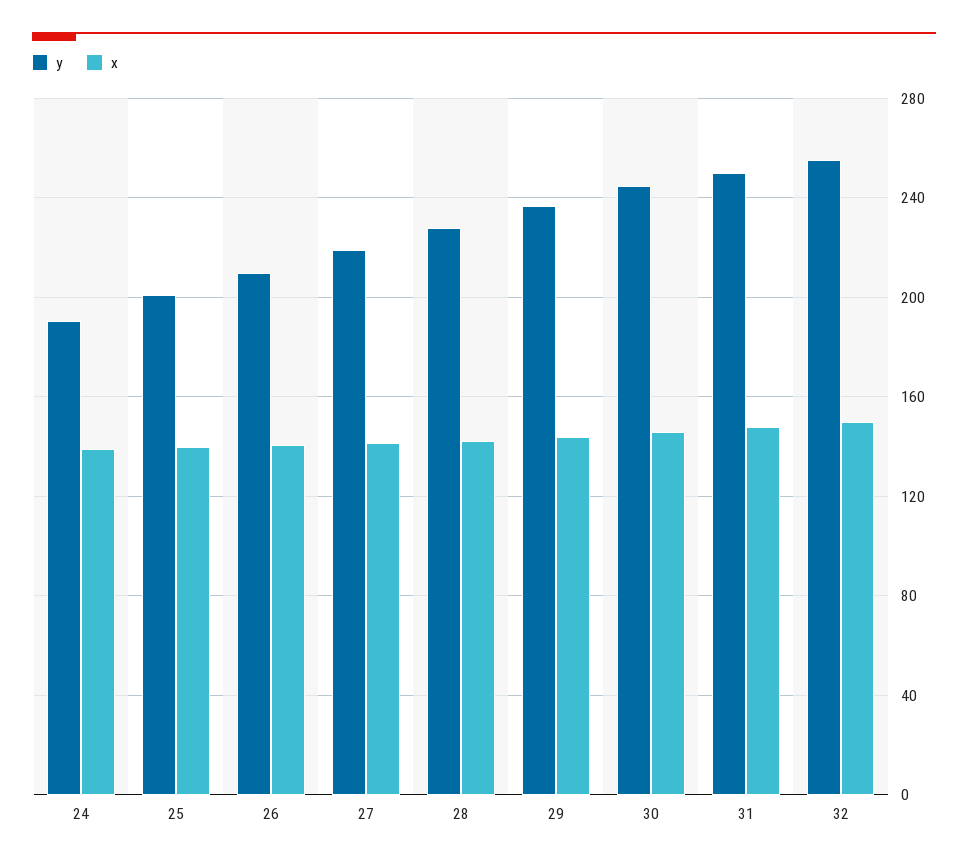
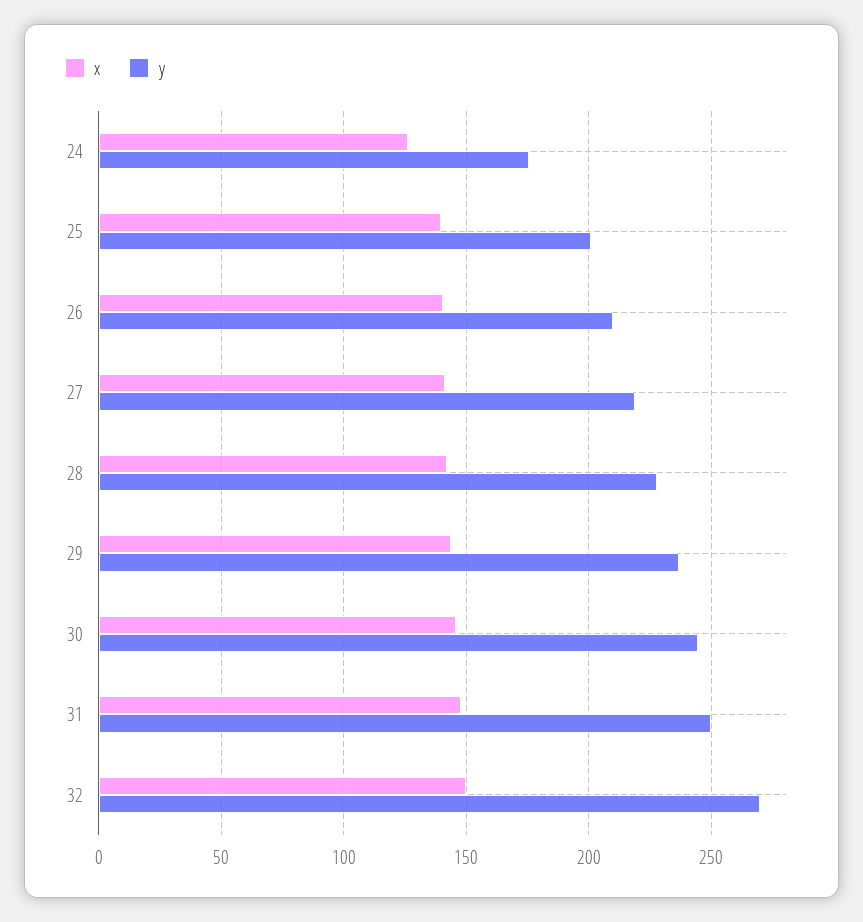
  {
    "y": {
-     "24": 190,
+     "24": 175,
      "25": 200,
      "26": 210,
      "27": 220,
      "28": 230,
      "29": 235,
      "30": 245,
      "31": 250,
-     "32": 255
+     "32": 270
    },
    "x": {
-     "24": 140,
+     "24": 125,
      "25": 140,
      "26": 140,
      "27": 140,
      "28": 140,
      "29": 145,
      "30": 145,
      "31": 150,
      "32": 150
    }
  }

